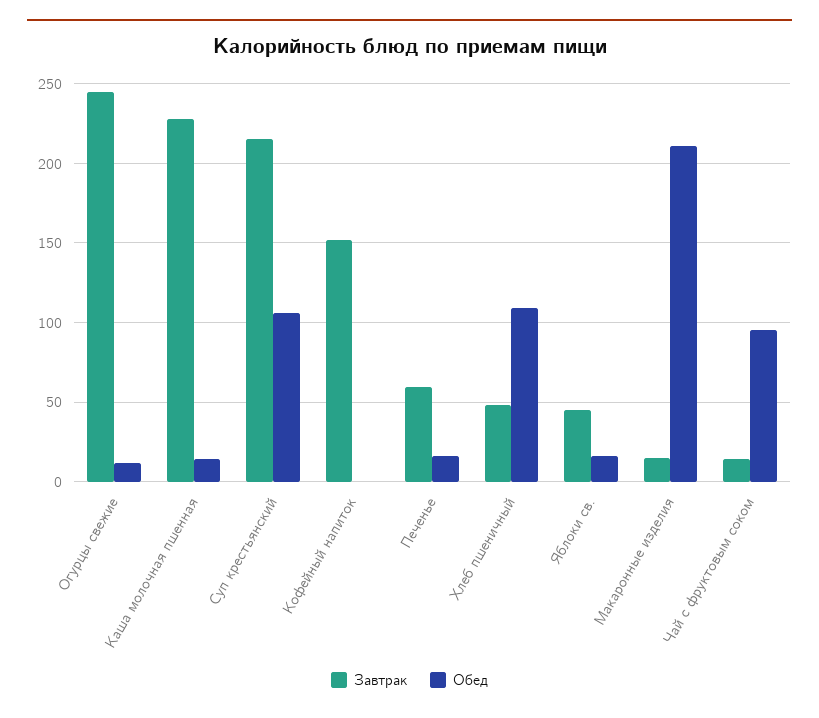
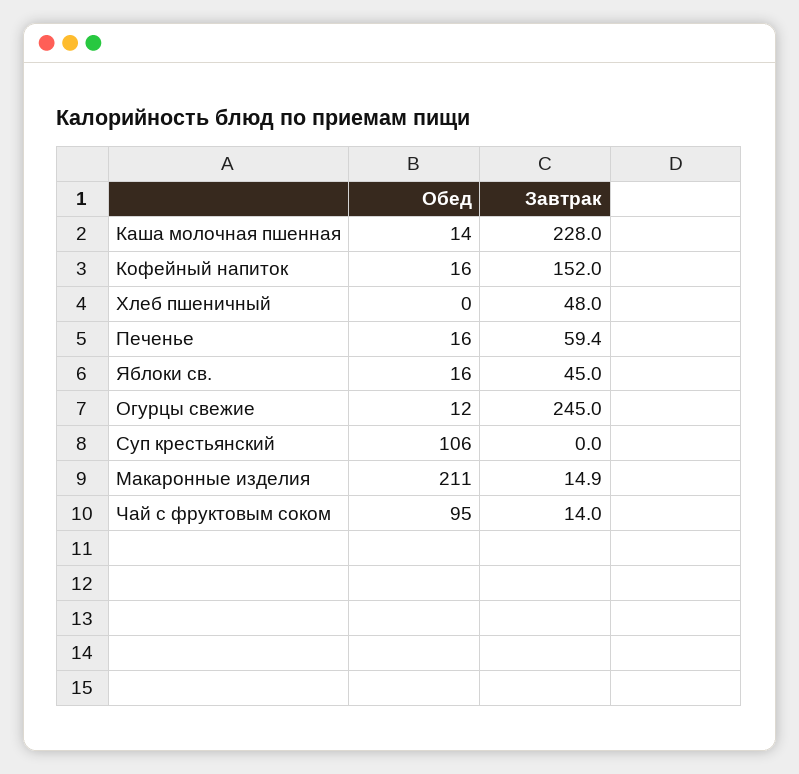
  {
    "Завтрак": {
      "Огурцы свежие": 245,
      "Каша молочная пшенная": 228,
-     "Суп крестьянский": 215,
+     "Суп крестьянский": 0,
      "Кофейный напиток": 152,
      "Печенье": 59.4,
      "Хлеб пшеничный": 48,
      "Яблоки св.": 45,
      "Макаронные изделия": 14.9,
      "Чай с фруктовым соком": 14
    },
    "Обед": {
      "Огурцы свежие": 12,
      "Каша молочная пшенная": 14,
      "Суп крестьянский": 106,
-     "Кофейный напиток": 0,
+     "Кофейный напиток": 16,
      "Печенье": 16,
-     "Хлеб пшеничный": 110,
+     "Хлеб пшеничный": 0,
      "Яблоки св.": 16,
      "Макаронные изделия": 211,
      "Чай с фруктовым соком": 95
    }
  }

